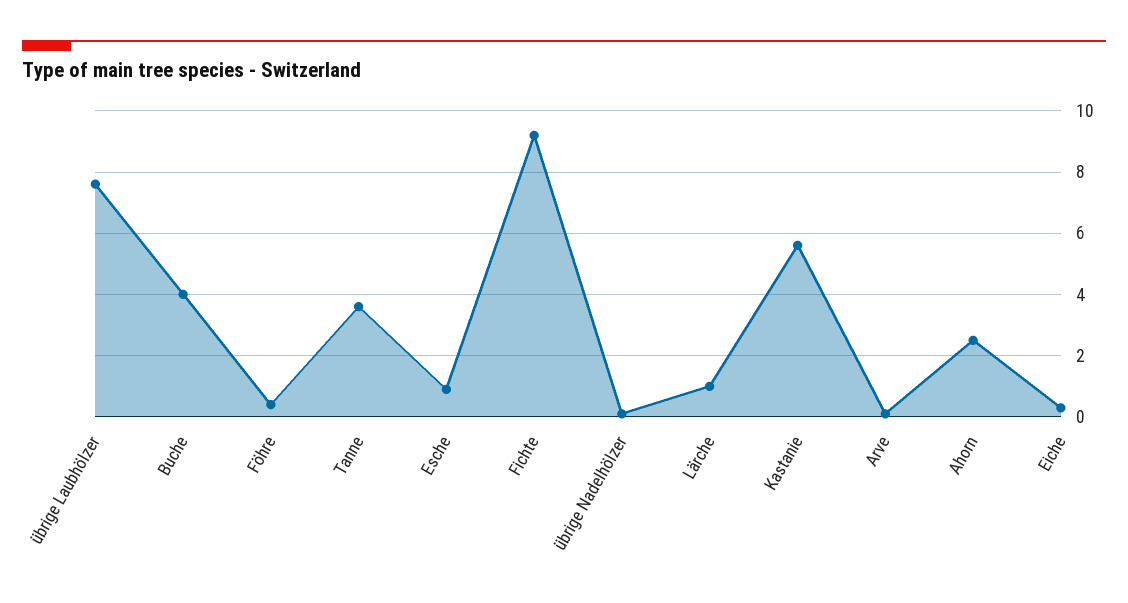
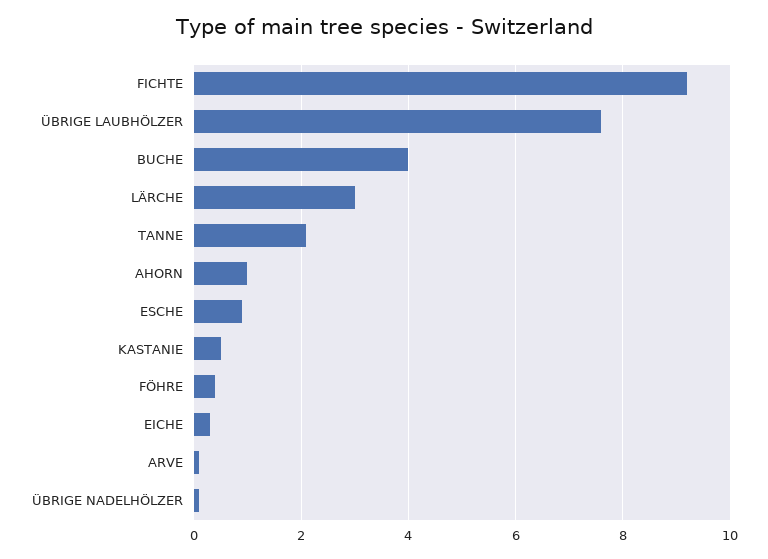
  {
    "übrige Laubhölzer": 7.5,
    "Buche": 4,
    "Föhre": 0.5,
-   "Tanne": 3.5,
+   "Tanne": 2,
    "Esche": 1,
    "Fichte": 9,
    "übrige Nadelhölzer": 0,
-   "Lärche": 1,
+   "Lärche": 3,
-   "Kastanie": 5.5,
+   "Kastanie": 0.5,
    "Arve": 0,
-   "Ahorn": 2.5,
+   "Ahorn": 1,
    "Eiche": 0.5
  }

